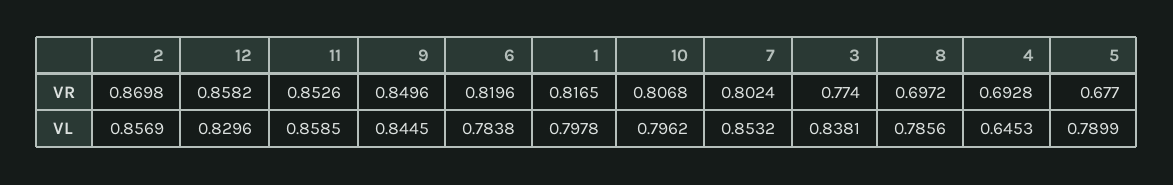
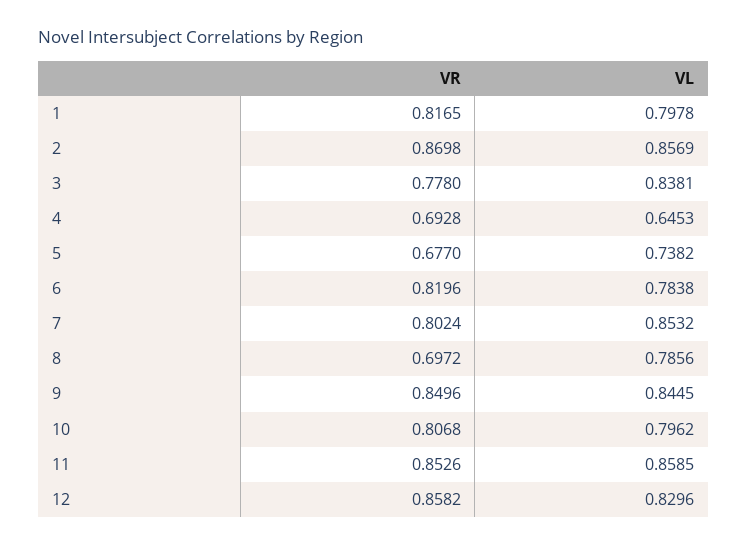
  {
    "2": {
      "VR": 0.8698,
      "VL": 0.8569
    },
    "12": {
      "VR": 0.8582,
      "VL": 0.8296
    },
    "11": {
      "VR": 0.8526,
      "VL": 0.8585
    },
    "9": {
      "VR": 0.8496,
      "VL": 0.8445
    },
    "6": {
      "VR": 0.8196,
      "VL": 0.7838
    },
    "1": {
      "VR": 0.8165,
      "VL": 0.7978
    },
    "10": {
      "VR": 0.8068,
      "VL": 0.7962
    },
    "7": {
      "VR": 0.8024,
      "VL": 0.8532
    },
    "3": {
-     "VR": 0.774,
+     "VR": 0.778,
      "VL": 0.8381
    },
    "8": {
      "VR": 0.6972,
      "VL": 0.7856
    },
    "4": {
      "VR": 0.6928,
      "VL": 0.6453
    },
    "5": {
      "VR": 0.677,
-     "VL": 0.7899
+     "VL": 0.7382
    }
  }

